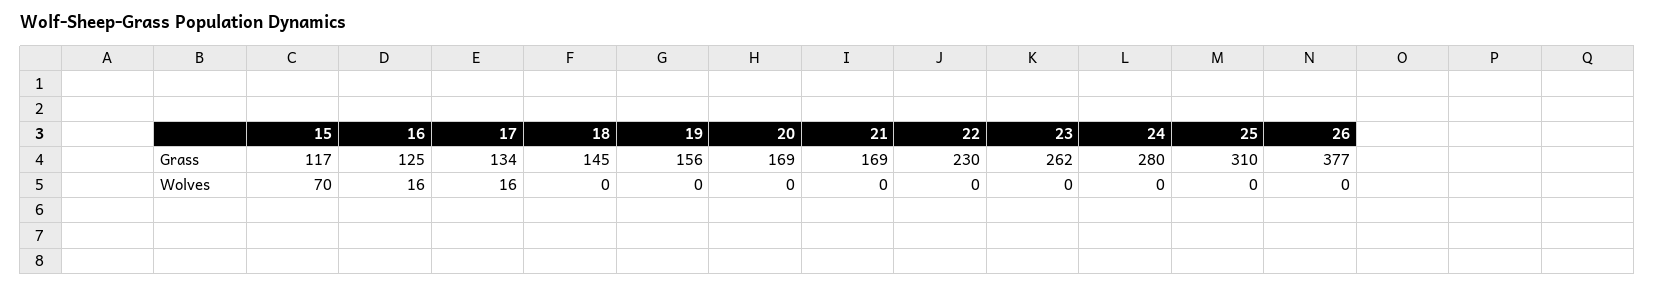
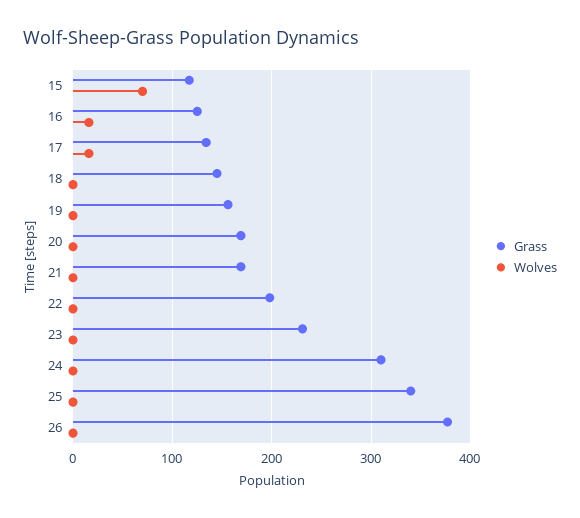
  {
    "Grass": {
      "15": 117,
      "16": 125,
      "17": 134,
      "18": 145,
      "19": 156,
      "20": 169,
      "21": 169,
-     "22": 230,
+     "22": 200,
-     "23": 262,
+     "23": 230,
-     "24": 280,
+     "24": 310,
-     "25": 310,
+     "25": 340,
      "26": 377
    },
    "Wolves": {
      "15": 70,
      "16": 16,
      "17": 16,
      "18": 0,
      "19": 0,
      "20": 0,
      "21": 0,
      "22": 0,
      "23": 0,
      "24": 0,
      "25": 0,
      "26": 0
    }
  }

